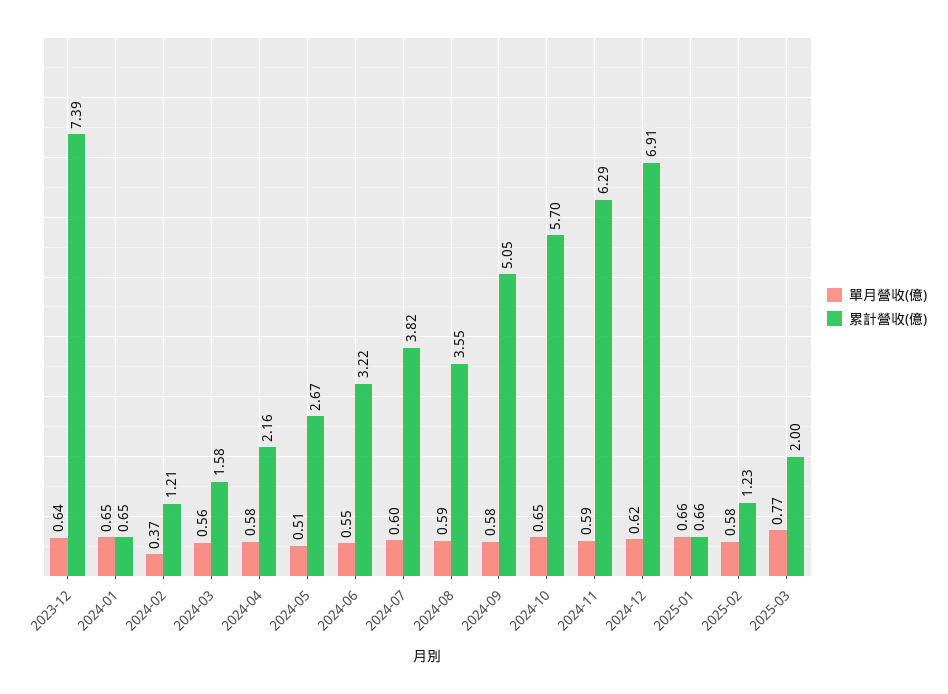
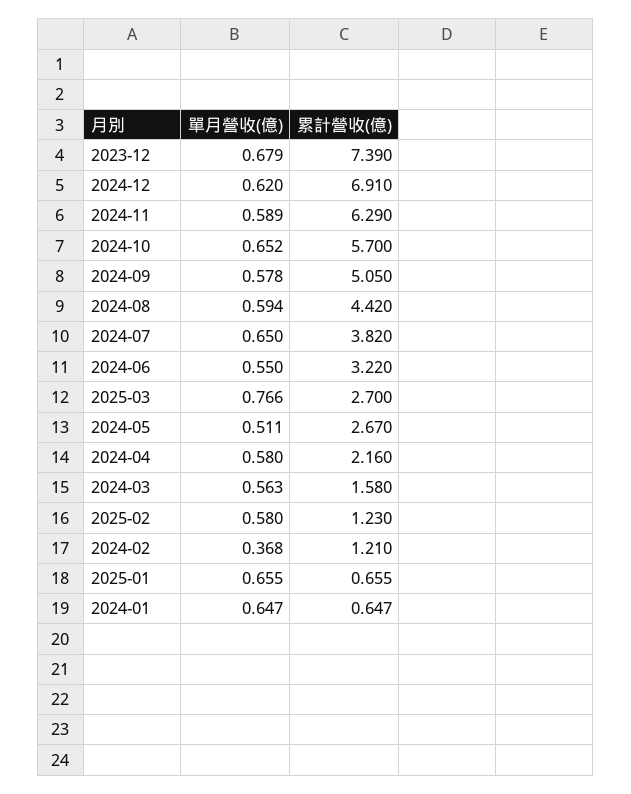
  {
    "單月營收(億)": {
-     "2023-12": 0.64,
+     "2023-12": 0.679,
      "2024-01": 0.647,
      "2024-02": 0.368,
      "2024-03": 0.563,
      "2024-04": 0.58,
      "2024-05": 0.511,
      "2024-06": 0.55,
-     "2024-07": 0.6,
+     "2024-07": 0.65,
      "2024-08": 0.594,
      "2024-09": 0.578,
      "2024-10": 0.652,
      "2024-11": 0.589,
      "2024-12": 0.62,
      "2025-01": 0.655,
      "2025-02": 0.58,
      "2025-03": 0.766
    },
    "累計營收(億)": {
      "2023-12": 7.39,
      "2024-01": 0.647,
      "2024-02": 1.21,
      "2024-03": 1.58,
      "2024-04": 2.16,
      "2024-05": 2.67,
      "2024-06": 3.22,
      "2024-07": 3.82,
-     "2024-08": 3.55,
+     "2024-08": 4.42,
      "2024-09": 5.05,
      "2024-10": 5.7,
      "2024-11": 6.29,
      "2024-12": 6.91,
      "2025-01": 0.655,
      "2025-02": 1.23,
-     "2025-03": 2
+     "2025-03": 2.7
    }
  }

